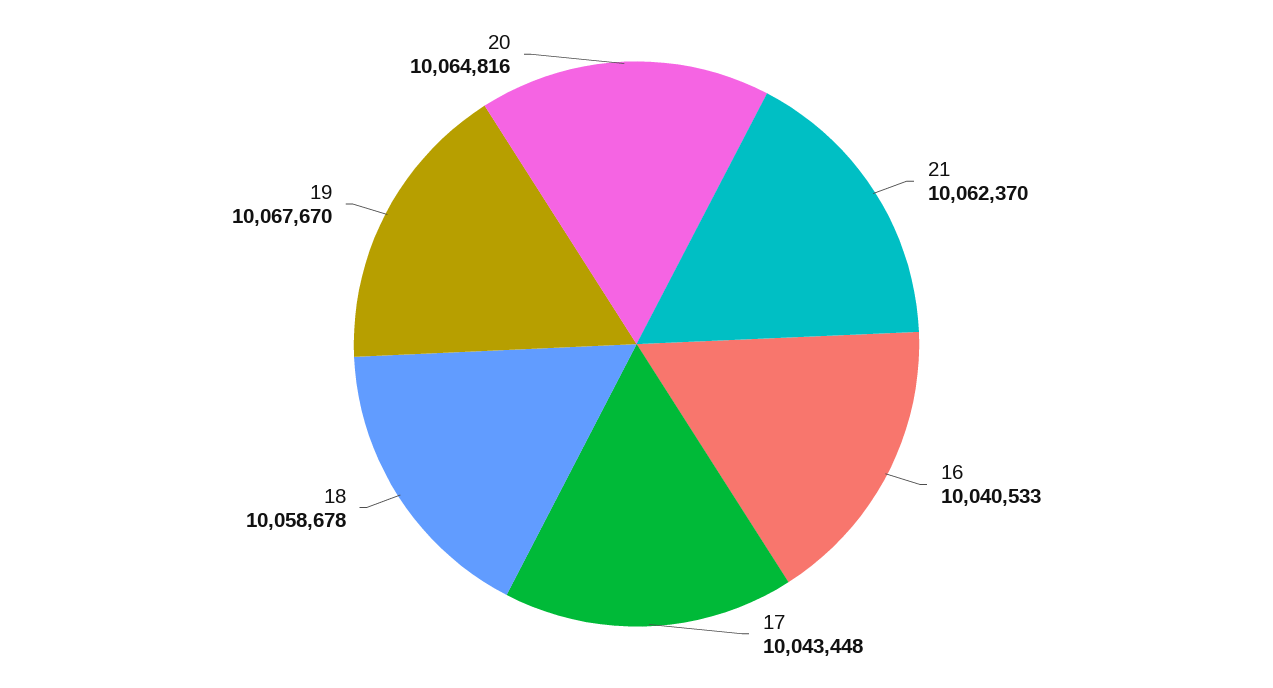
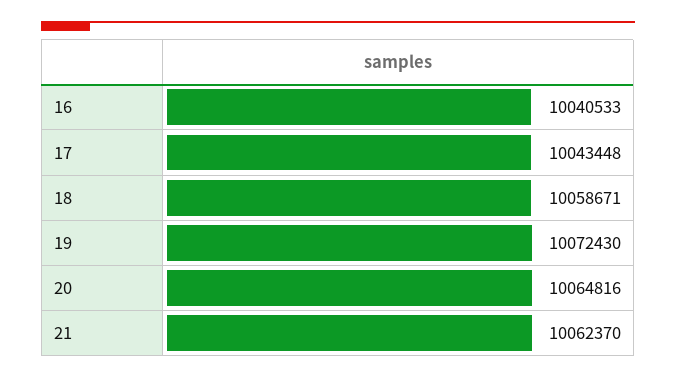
  {
    "21": 10062370,
    "16": 10040533,
    "17": 10043448,
-   "18": 10058678,
+   "18": 10058671,
-   "19": 10067670,
+   "19": 10072430,
    "20": 10064816
  }

